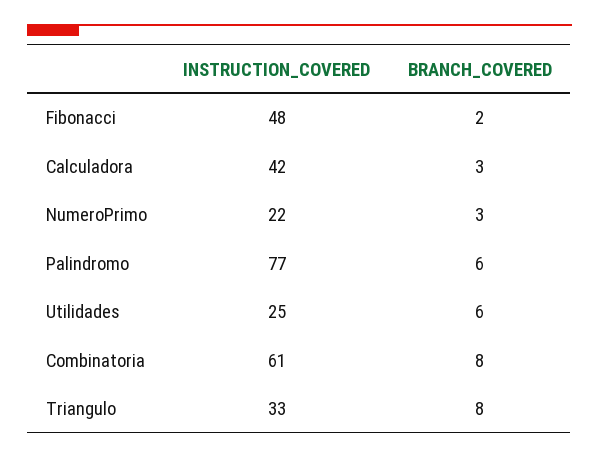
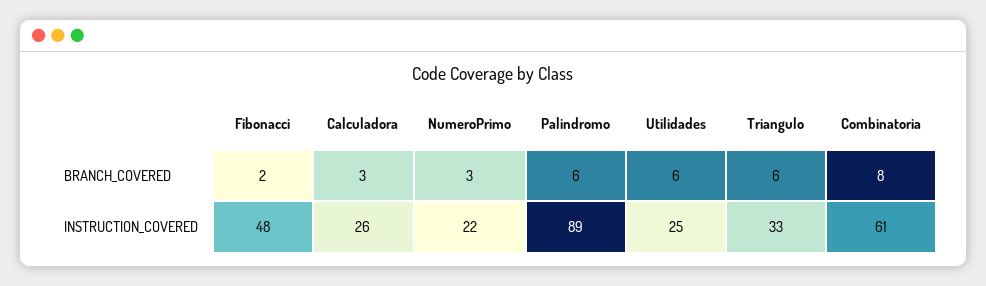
  {
    "INSTRUCTION_COVERED": {
      "Fibonacci": 48,
-     "Calculadora": 42,
+     "Calculadora": 26,
      "NumeroPrimo": 22,
-     "Palindromo": 77,
+     "Palindromo": 89,
      "Utilidades": 25,
      "Combinatoria": 61,
      "Triangulo": 33
    },
    "BRANCH_COVERED": {
      "Fibonacci": 2,
      "Calculadora": 3,
      "NumeroPrimo": 3,
      "Palindromo": 6,
      "Utilidades": 6,
      "Combinatoria": 8,
-     "Triangulo": 8
+     "Triangulo": 6
    }
  }

